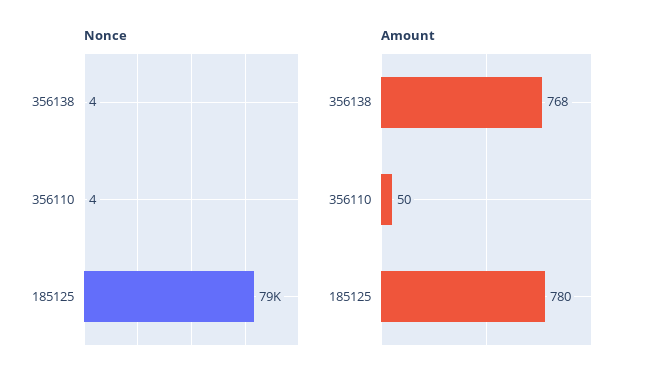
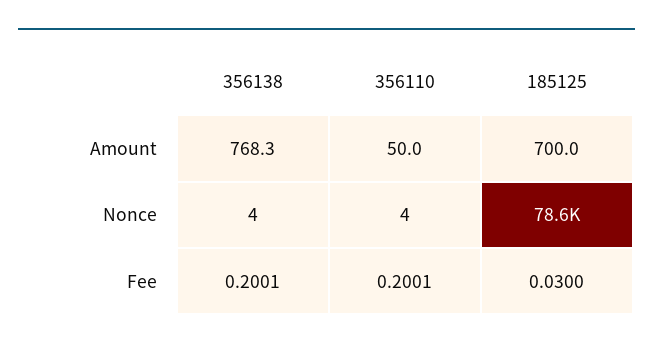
  {
    "Nonce": {
      "356138": 4,
      "356110": 4,
      "185125": 78600
    },
    "Amount": {
      "356138": 768.3,
      "356110": 50,
-     "185125": 780
+     "185125": 700
-   }
+   },
+   "Fee": {
+     "356138": 0.2001,
+     "356110": 0.2001,
+     "185125": 0.03
+   }
  }

